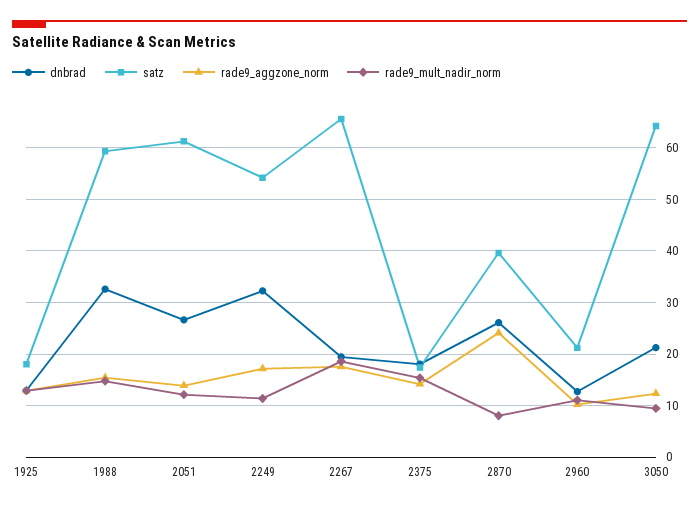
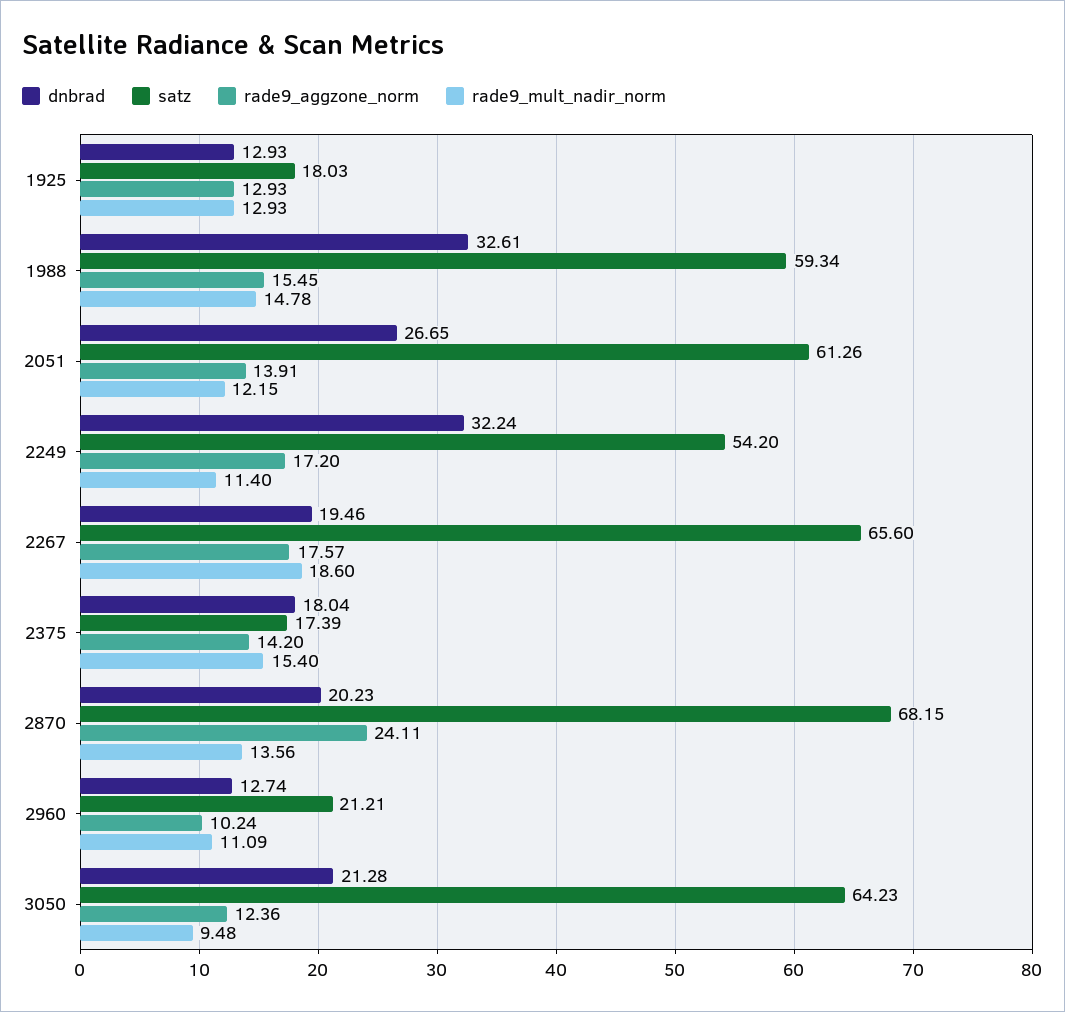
  {
    "dnbrad": {
      "1925": 12.93,
      "1988": 32.61,
      "2051": 26.65,
      "2249": 32.24,
      "2267": 19.46,
      "2375": 18.04,
-     "2870": 26,
+     "2870": 20.23,
      "2960": 12.74,
      "3050": 21.28
    },
    "satz": {
      "1925": 18.03,
      "1988": 59.34,
      "2051": 61.26,
      "2249": 54.2,
      "2267": 65.6,
      "2375": 17.39,
-     "2870": 40,
+     "2870": 68.15,
      "2960": 21.21,
      "3050": 64.23
    },
    "rade9_aggzone_norm": {
      "1925": 12.93,
      "1988": 15.45,
      "2051": 13.91,
      "2249": 17.2,
      "2267": 17.57,
      "2375": 14.2,
      "2870": 24.11,
      "2960": 10.24,
      "3050": 12.36
    },
    "rade9_mult_nadir_norm": {
      "1925": 12.93,
      "1988": 14.78,
      "2051": 12.15,
      "2249": 11.4,
      "2267": 18.6,
      "2375": 15.4,
-     "2870": 8,
+     "2870": 13.56,
      "2960": 11.09,
      "3050": 9.48
    }
  }

